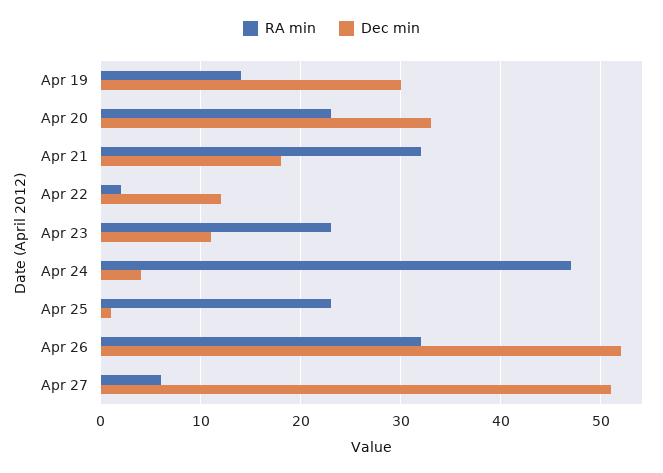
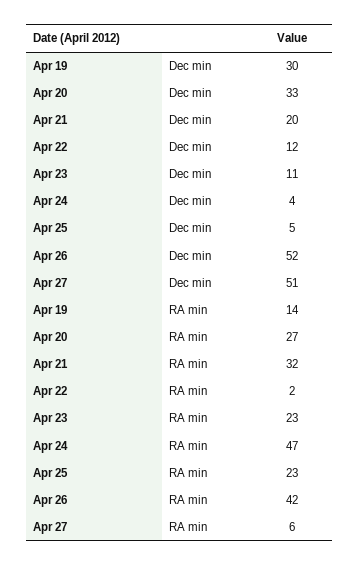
  {
    "RA min": {
      "Apr 19": 14,
-     "Apr 20": 23,
+     "Apr 20": 27,
      "Apr 21": 32,
      "Apr 22": 2,
      "Apr 23": 23,
      "Apr 24": 47,
      "Apr 25": 23,
-     "Apr 26": 32,
+     "Apr 26": 42,
      "Apr 27": 6
    },
    "Dec min": {
      "Apr 19": 30,
      "Apr 20": 33,
-     "Apr 21": 18,
+     "Apr 21": 20,
      "Apr 22": 12,
      "Apr 23": 11,
      "Apr 24": 4,
-     "Apr 25": 1,
+     "Apr 25": 5,
      "Apr 26": 52,
      "Apr 27": 51
    }
  }

